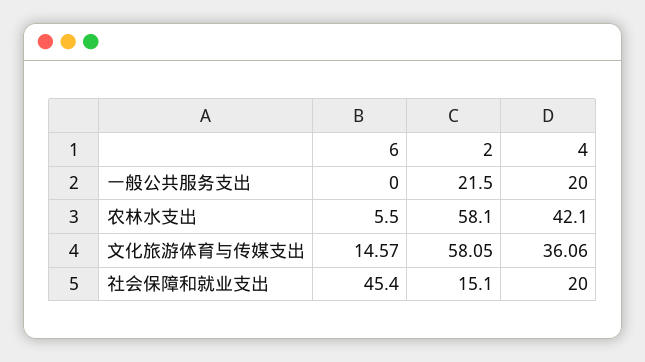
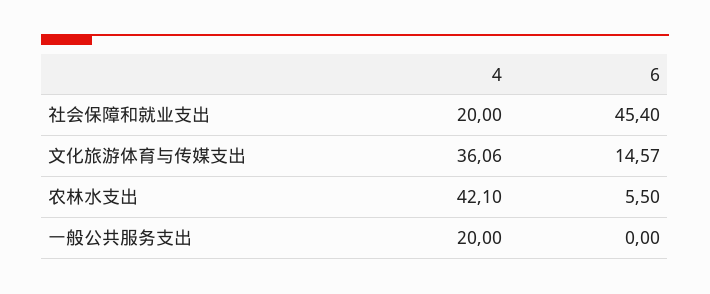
  {
    "6": {
      "一般公共服务支出": 0,
      "农林水支出": 5.5,
      "文化旅游体育与传媒支出": 14.57,
      "社会保障和就业支出": 45.4
    },
-   "2": {
-     "一般公共服务支出": 21.5,
-     "农林水支出": 58.1,
-     "文化旅游体育与传媒支出": 58.05,
-     "社会保障和就业支出": 15.1
-   },
    "4": {
      "一般公共服务支出": 20,
      "农林水支出": 42.1,
      "文化旅游体育与传媒支出": 36.06,
      "社会保障和就业支出": 20
    }
  }

